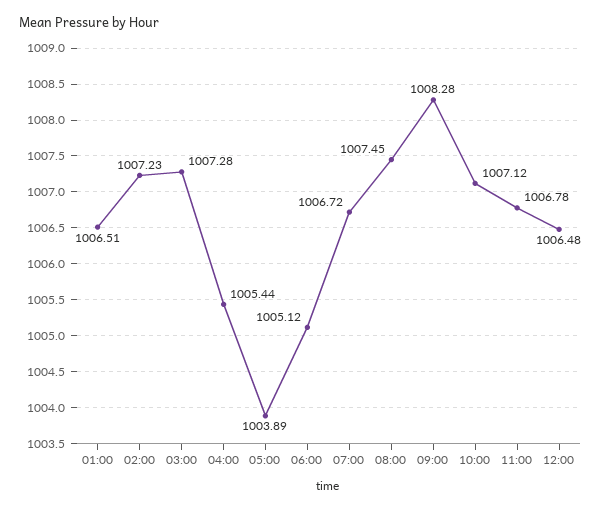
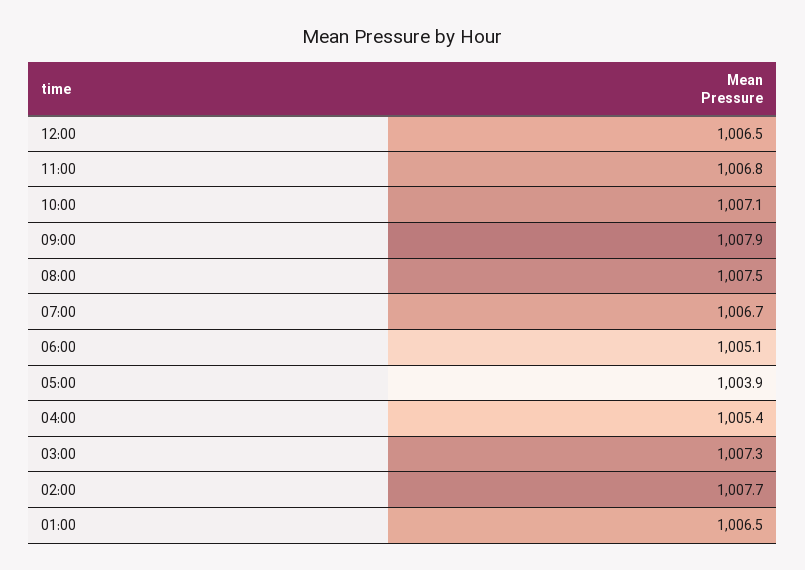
  {
    "01:00": 1006.51,
-   "02:00": 1007.23,
+   "02:00": 1007.7,
    "03:00": 1007.28,
    "04:00": 1005.44,
    "05:00": 1003.89,
    "06:00": 1005.12,
    "07:00": 1006.72,
    "08:00": 1007.45,
-   "09:00": 1008.28,
+   "09:00": 1007.9,
    "10:00": 1007.12,
    "11:00": 1006.78,
    "12:00": 1006.48
  }

